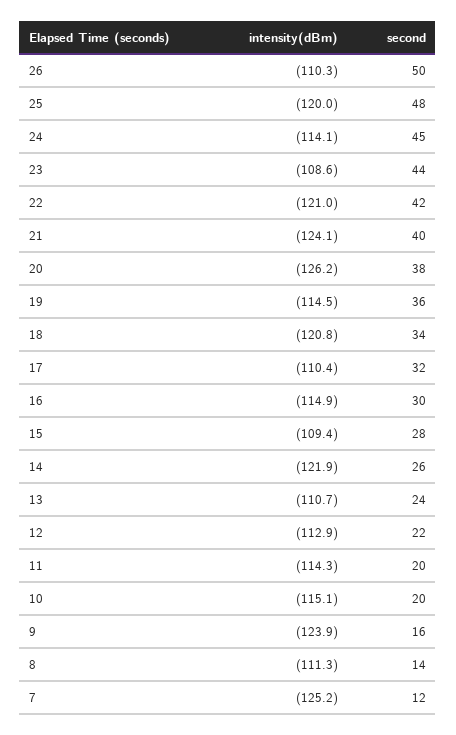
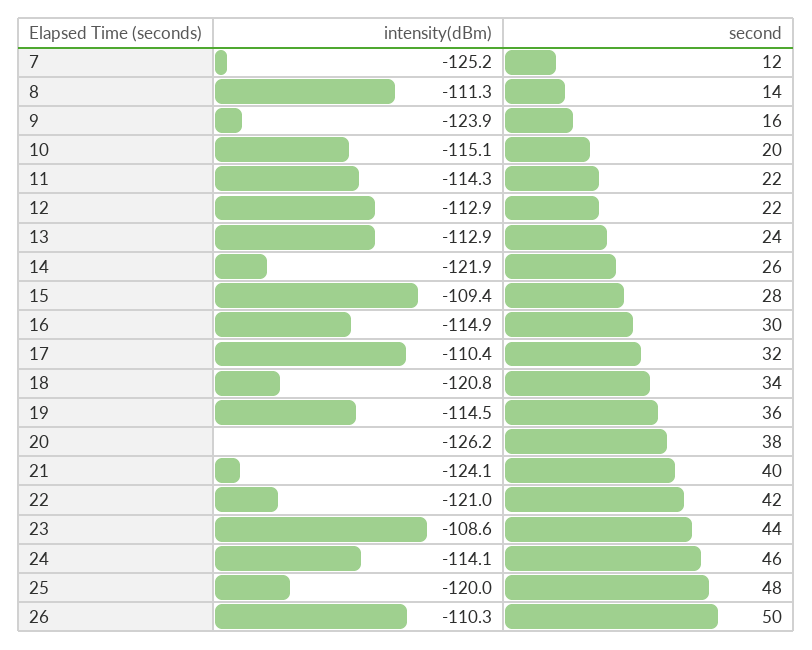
  {
    "intensity(dBm)": {
      "26": -110.3,
      "25": -120,
      "24": -114.1,
      "23": -108.6,
      "22": -121,
      "21": -124.1,
      "20": -126.2,
      "19": -114.5,
      "18": -120.8,
      "17": -110.4,
      "16": -114.9,
      "15": -109.4,
      "14": -121.9,
-     "13": -110.7,
+     "13": -112.9,
      "12": -112.9,
      "11": -114.3,
      "10": -115.1,
      "9": -123.9,
      "8": -111.3,
      "7": -125.2
    },
    "second": {
      "26": 50,
      "25": 48,
-     "24": 45,
+     "24": 46,
      "23": 44,
      "22": 42,
      "21": 40,
      "20": 38,
      "19": 36,
      "18": 34,
      "17": 32,
      "16": 30,
      "15": 28,
      "14": 26,
      "13": 24,
      "12": 22,
-     "11": 20,
+     "11": 22,
      "10": 20,
      "9": 16,
      "8": 14,
      "7": 12
    }
  }

